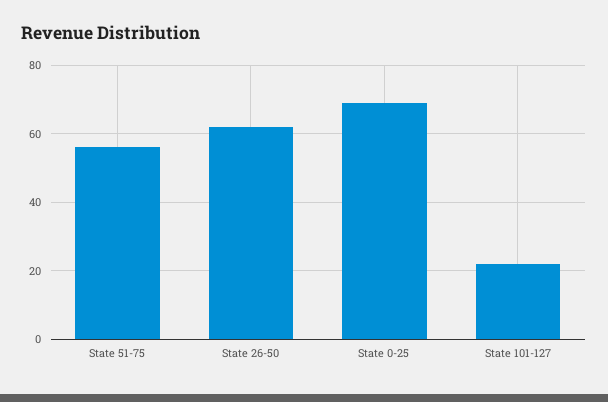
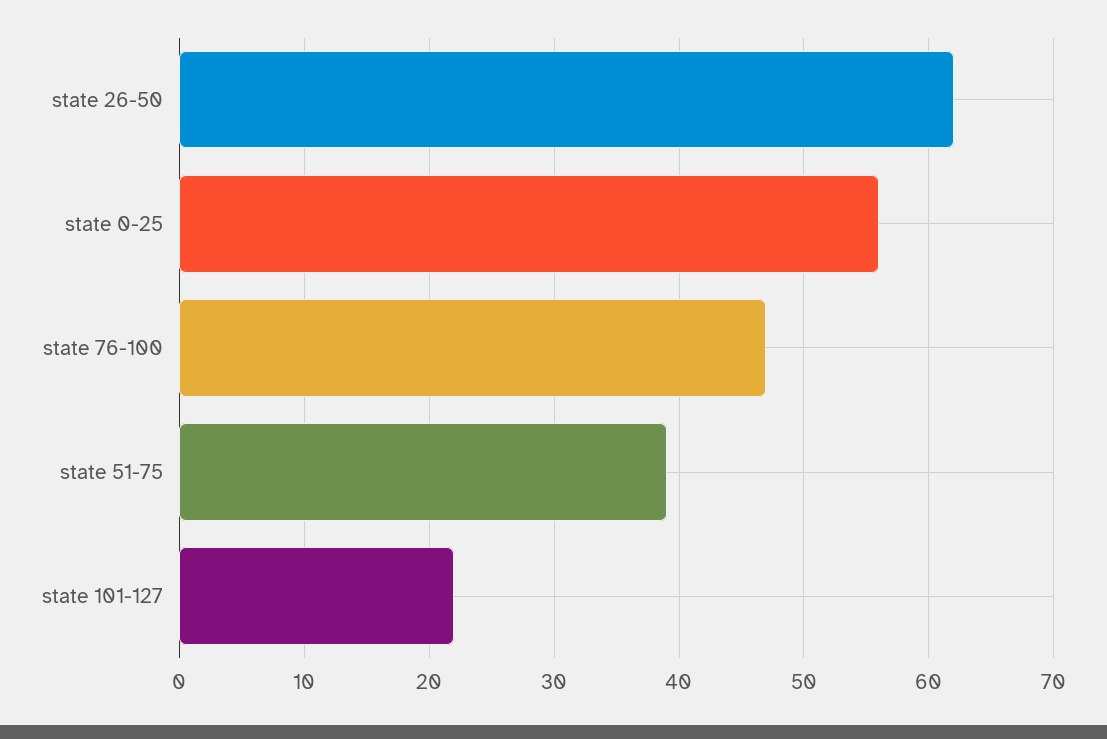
  {
-   "State 51-75": 55,
+   "State 51-75": 39,
    "State 26-50": 62,
-   "State 0-25": 70,
+   "State 0-25": 56,
-   "State 101-127": 22
+   "State 101-127": 22,
+   "state 76-100": 47
  }

